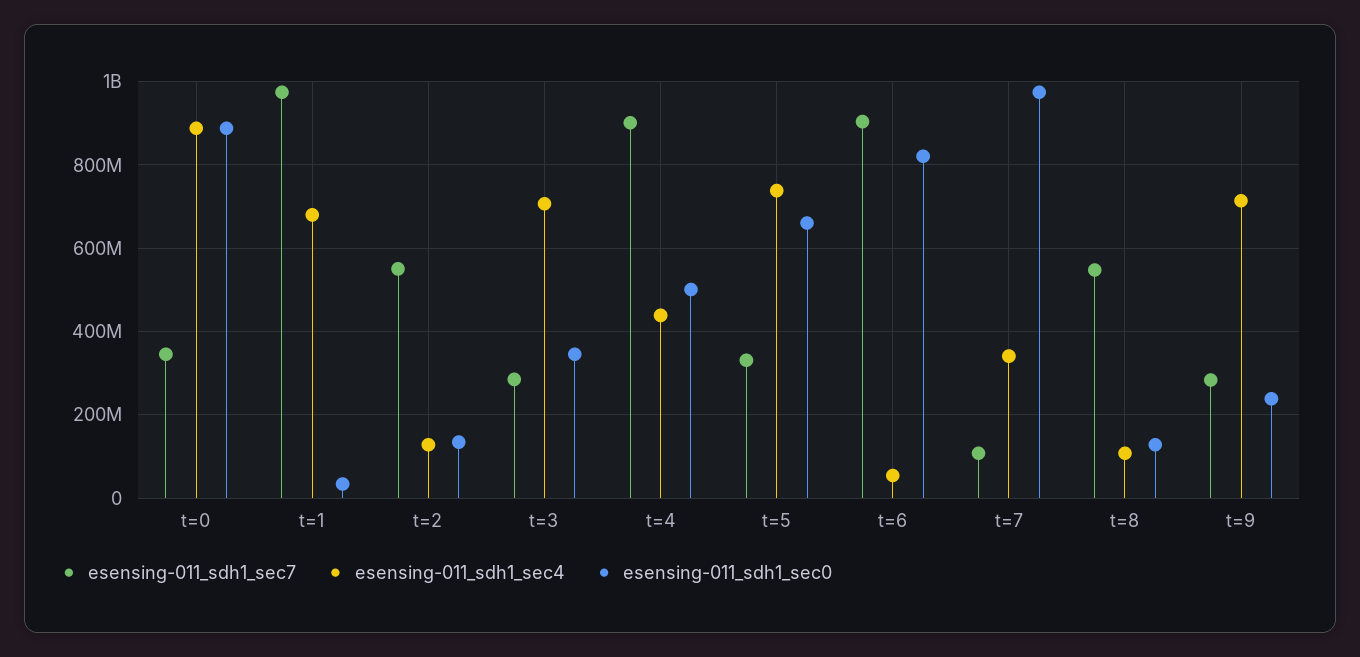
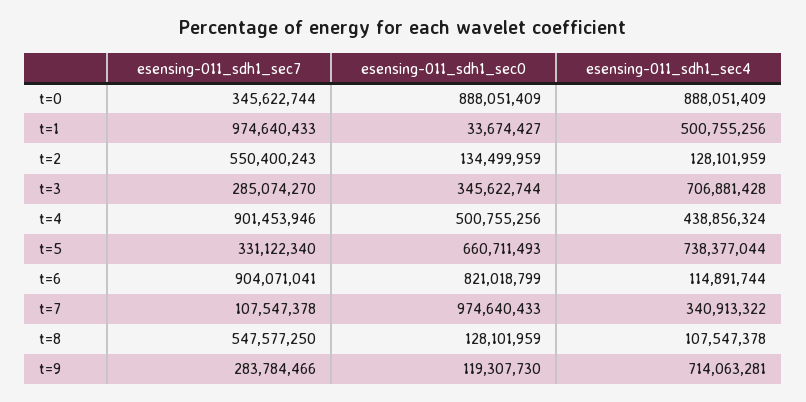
  {
    "esensing-011_sdh1_sec7": {
      "t=0": 345622744,
      "t=1": 974640433,
      "t=2": 550400243,
      "t=3": 285074270,
      "t=4": 901453946,
      "t=5": 331122340,
      "t=6": 904071041,
      "t=7": 107547378,
      "t=8": 547577250,
      "t=9": 283784466
    },
    "esensing-011_sdh1_sec4": {
      "t=0": 888051409,
-     "t=1": 680000000,
+     "t=1": 500755256,
      "t=2": 128101959,
      "t=3": 706881428,
      "t=4": 438856324,
      "t=5": 738377044,
-     "t=6": 60000000,
+     "t=6": 114891744,
      "t=7": 340913322,
      "t=8": 107547378,
      "t=9": 714063281
    },
    "esensing-011_sdh1_sec0": {
      "t=0": 888051409,
      "t=1": 33674427,
      "t=2": 134499959,
      "t=3": 345622744,
      "t=4": 500755256,
      "t=5": 660711493,
      "t=6": 821018799,
      "t=7": 974640433,
      "t=8": 128101959,
-     "t=9": 240000000
+     "t=9": 119307730
    }
  }

